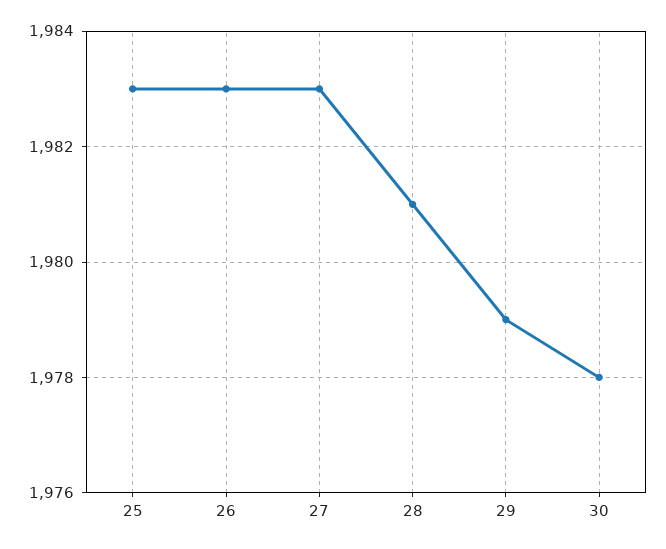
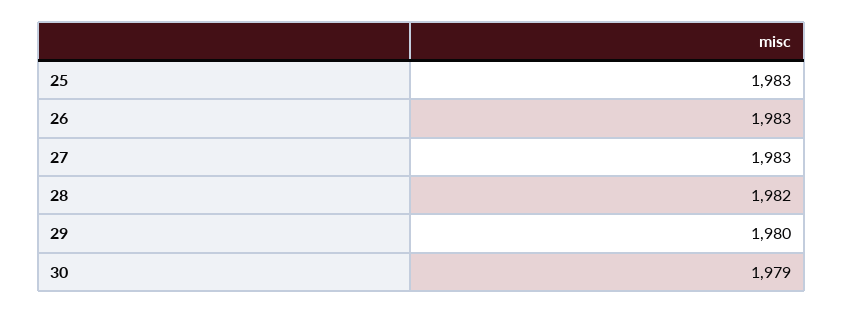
  {
    "25": 1983,
    "26": 1983,
    "27": 1983,
-   "28": 1981,
+   "28": 1982,
-   "29": 1979,
+   "29": 1980,
-   "30": 1978
+   "30": 1979
  }

